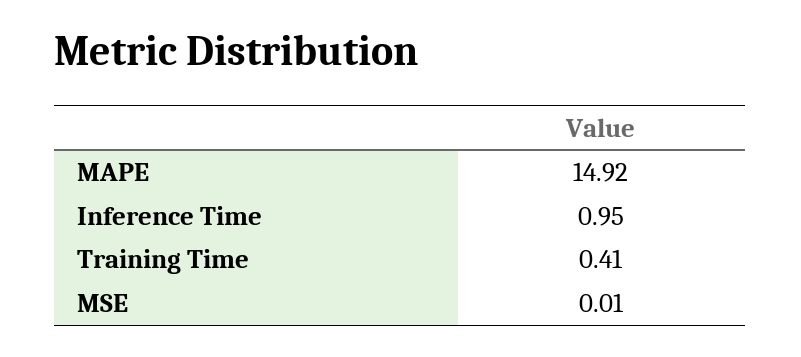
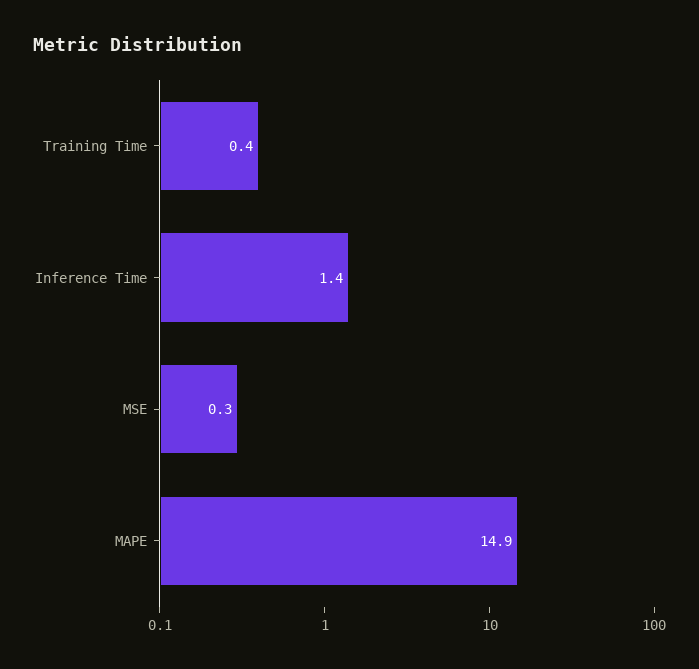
  {
    "MAPE": 14.92,
-   "Inference Time": 0.95,
+   "Inference Time": 1.4,
    "Training Time": 0.41,
-   "MSE": 0.01
+   "MSE": 0.3
  }

